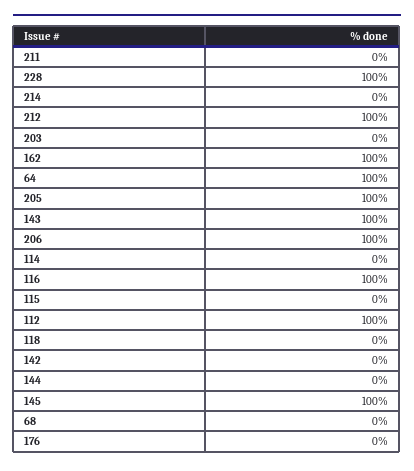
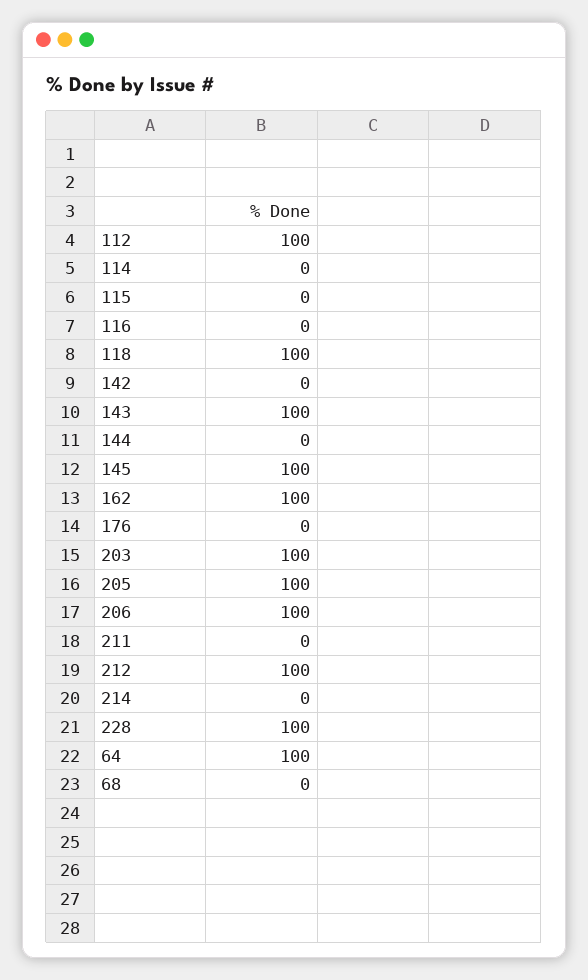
  {
    "211": 0,
    "228": 100,
    "214": 0,
    "212": 100,
-   "203": 0,
+   "203": 100,
    "162": 100,
    "64": 100,
    "205": 100,
    "143": 100,
    "206": 100,
    "114": 0,
-   "116": 100,
+   "116": 0,
    "115": 0,
    "112": 100,
-   "118": 0,
+   "118": 100,
    "142": 0,
    "144": 0,
    "145": 100,
    "68": 0,
    "176": 0
  }

